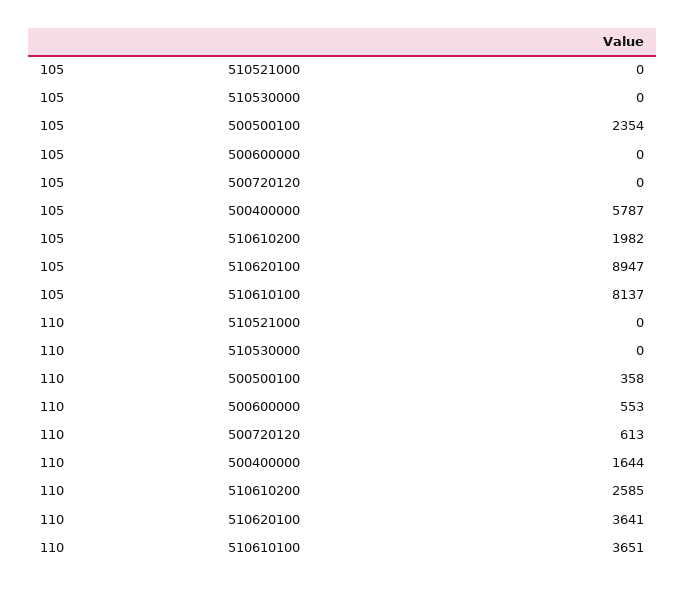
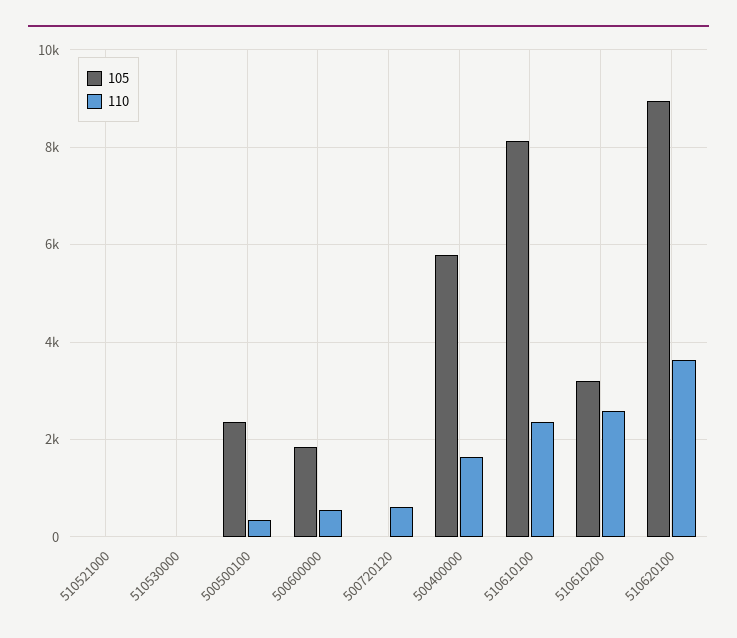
  {
    "105": {
      "510521000": 0,
      "510530000": 0,
      "500500100": 2354,
-     "500600000": 0,
+     "500600000": 1800,
      "500720120": 0,
      "500400000": 5787,
-     "510610200": 1982,
+     "510610200": 3200,
      "510620100": 8947,
      "510610100": 8137
    },
    "110": {
      "510521000": 0,
      "510530000": 0,
      "500500100": 358,
      "500600000": 553,
      "500720120": 613,
      "500400000": 1644,
      "510610200": 2585,
      "510620100": 3641,
-     "510610100": 3651
+     "510610100": 2400
    }
  }

